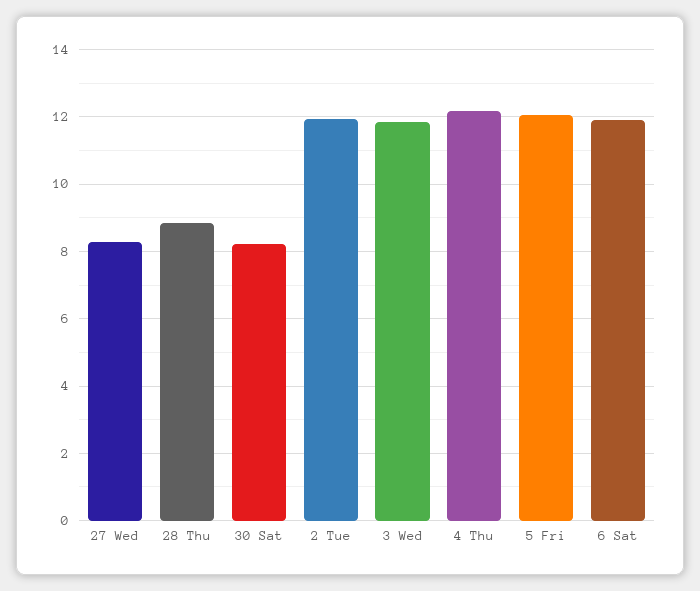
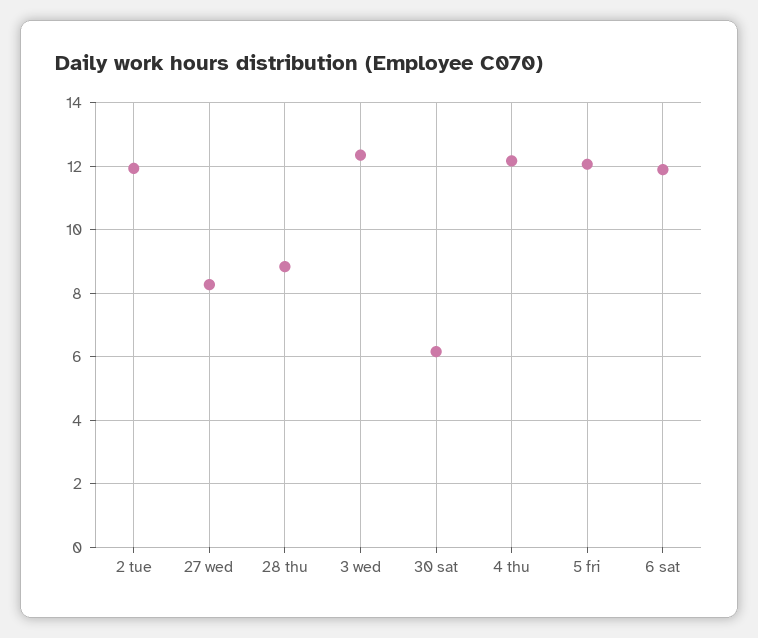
  {
    "27 Wed": 8.2,
    "28 Thu": 8.8,
-   "30 Sat": 8.2,
+   "30 Sat": 6.2,
    "2 Tue": 12,
-   "3 Wed": 11.8,
+   "3 Wed": 12.4,
    "4 Thu": 12.2,
    "5 Fri": 12,
    "6 Sat": 11.8
  }

